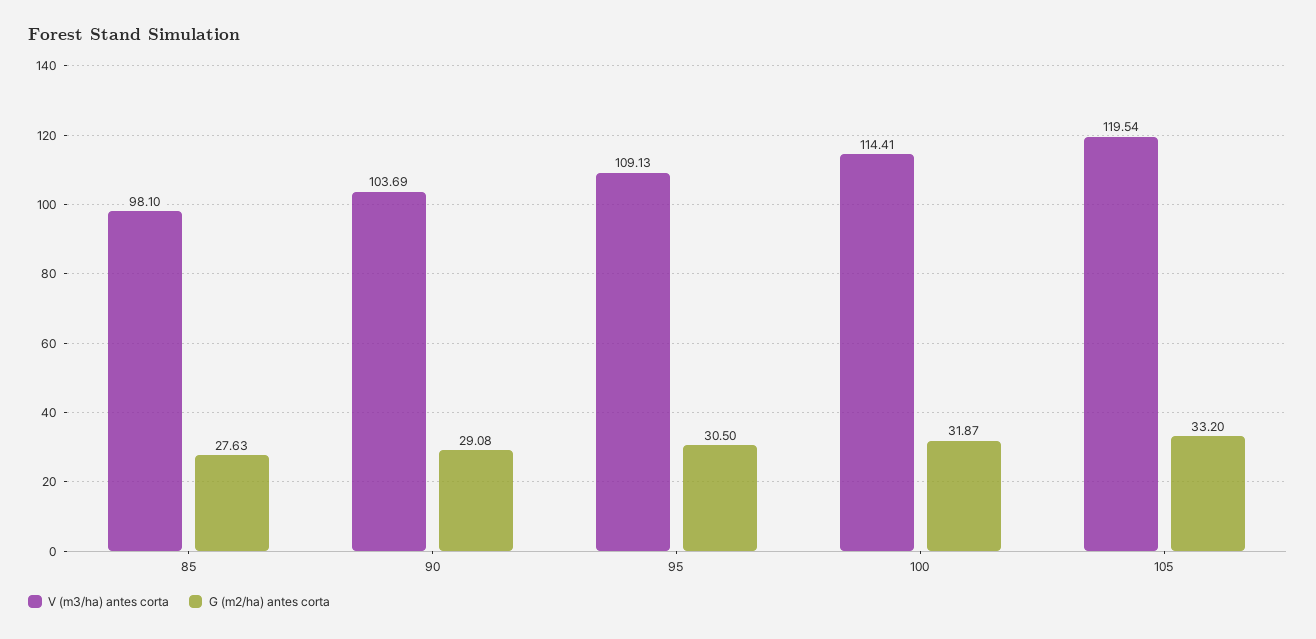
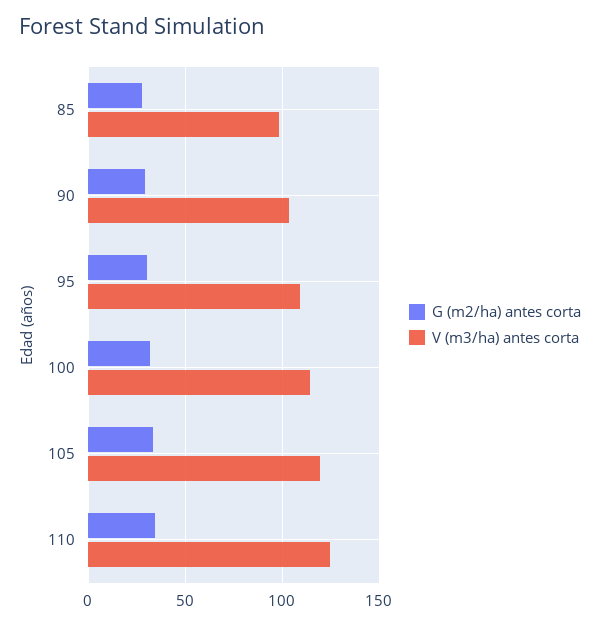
  {
    "V (m3/ha) antes corta": {
      "85": 98.1,
      "90": 103.69,
      "95": 109.13,
      "100": 114.41,
-     "105": 119.54
+     "105": 119.54,
+     "110": 125
    },
    "G (m2/ha) antes corta": {
      "85": 27.63,
      "90": 29.08,
      "95": 30.5,
      "100": 31.87,
-     "105": 33.2
+     "105": 33.2,
+     "110": 35
    }
  }

